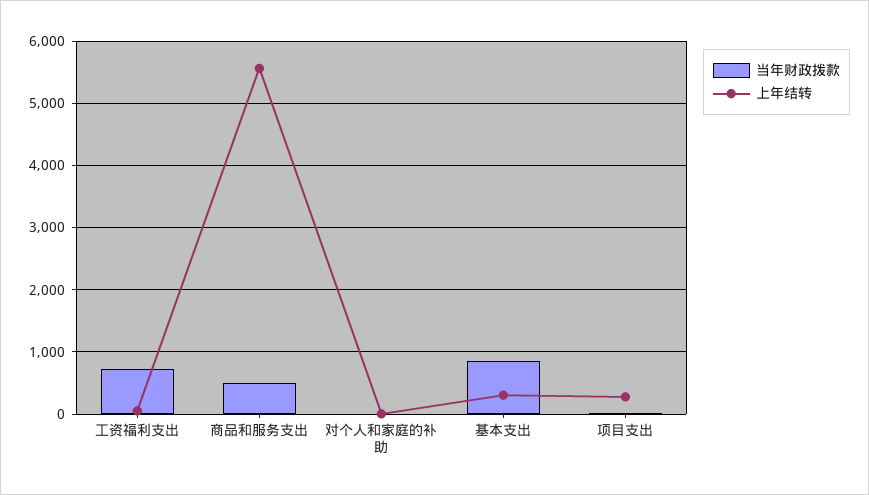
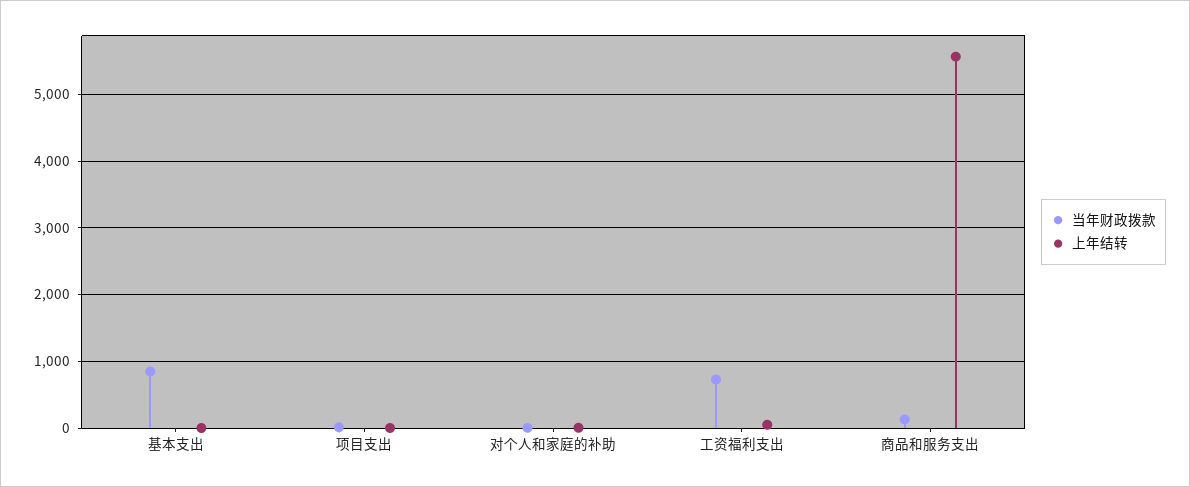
  {
    "当年财政拨款": {
      "工资福利支出": 700,
-     "商品和服务支出": 500,
+     "商品和服务支出": 100,
      "对个人和家庭的补助": 0,
      "基本支出": 800,
      "项目支出": 0
    },
    "上年结转": {
      "工资福利支出": 100,
      "商品和服务支出": 5600,
      "对个人和家庭的补助": 0,
-     "基本支出": 300,
+     "基本支出": 0,
-     "项目支出": 300
+     "项目支出": 0
    }
  }

